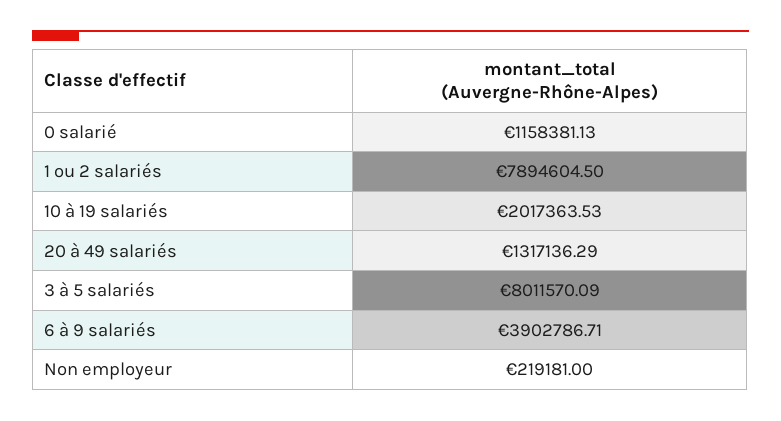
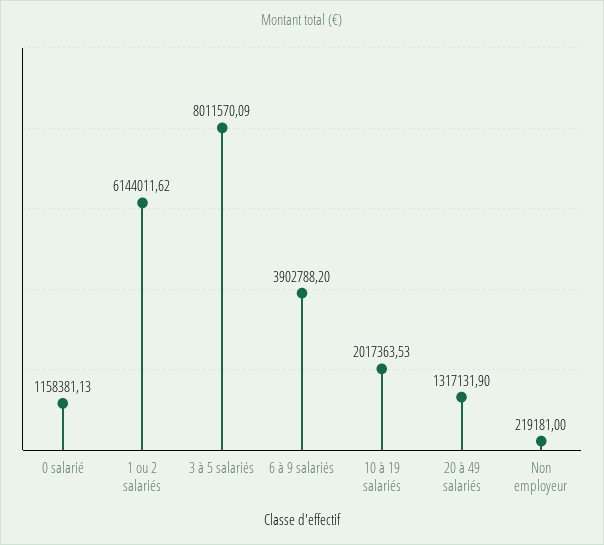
  {
    "0 salarié": 1158381.13,
-   "1 ou 2 salariés": 7894604.5,
+   "1 ou 2 salariés": 6144011.62,
    "10 à 19 salariés": 2017363.53,
-   "20 à 49 salariés": 1317136.29,
+   "20 à 49 salariés": 1317131.9,
    "3 à 5 salariés": 8011570.09,
-   "6 à 9 salariés": 3902786.71,
+   "6 à 9 salariés": 3902788.2,
    "Non employeur": 219181
  }

